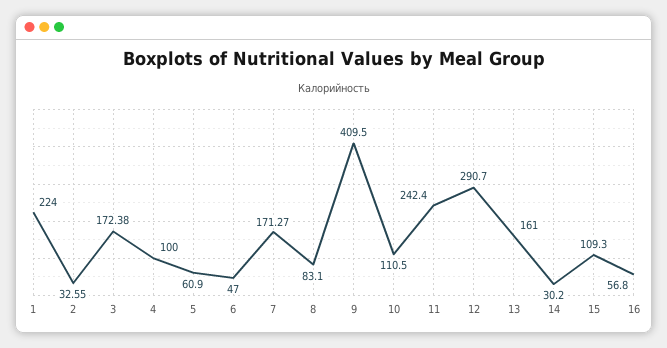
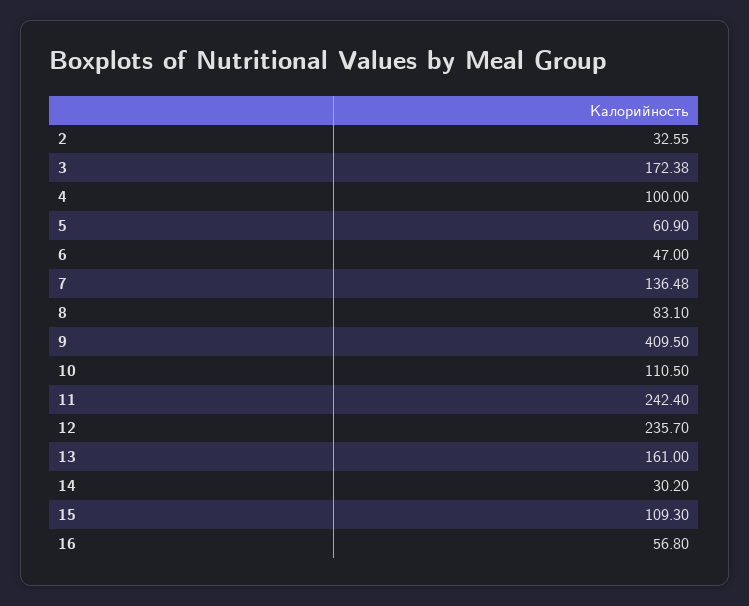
  {
-   "1": 224,
    "2": 32.55,
    "3": 172.38,
    "4": 100,
    "5": 60.9,
    "6": 47,
-   "7": 171.27,
+   "7": 136.48,
    "8": 83.1,
    "9": 409.5,
    "10": 110.5,
    "11": 242.4,
-   "12": 290.7,
+   "12": 235.7,
    "13": 161,
    "14": 30.2,
    "15": 109.3,
    "16": 56.8
  }

